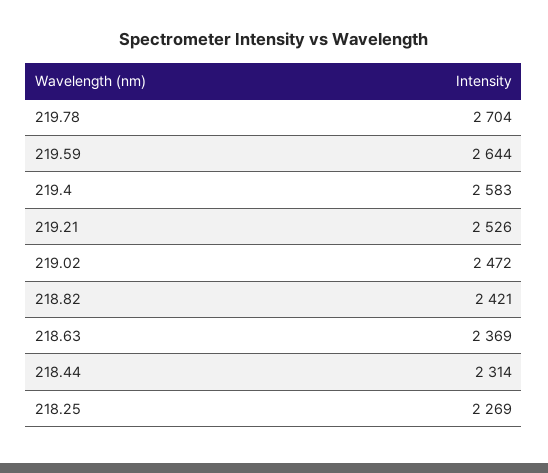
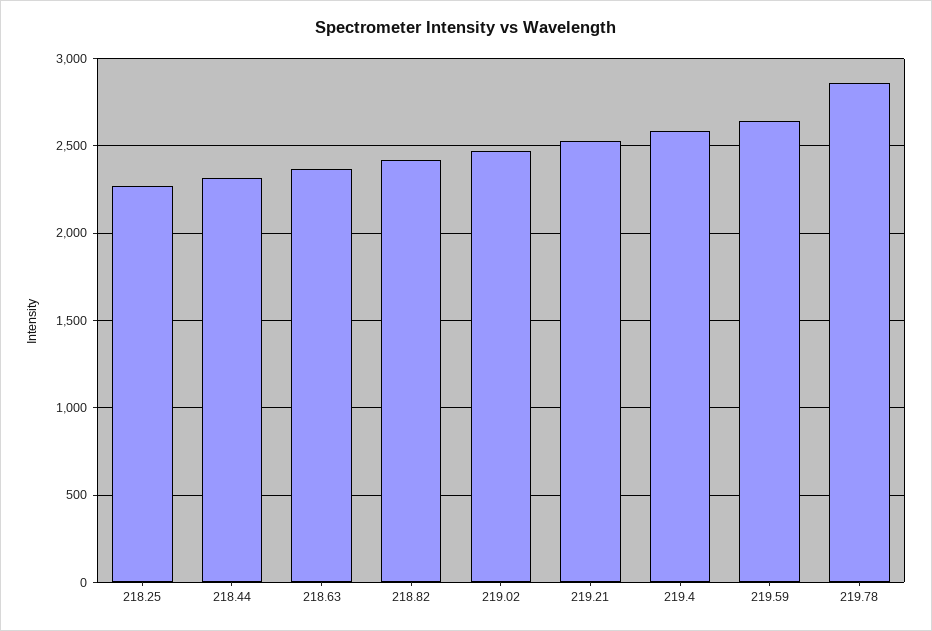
  {
-   "219.78": 2704,
+   "219.78": 2850,
    "219.59": 2644,
    "219.4": 2583,
    "219.21": 2526,
    "219.02": 2472,
    "218.82": 2421,
    "218.63": 2369,
    "218.44": 2314,
    "218.25": 2269
  }

